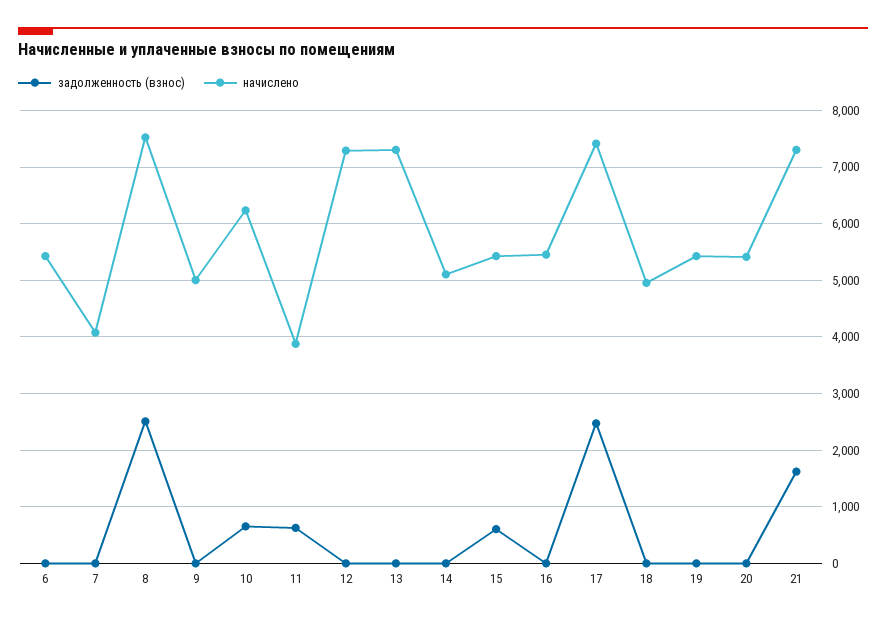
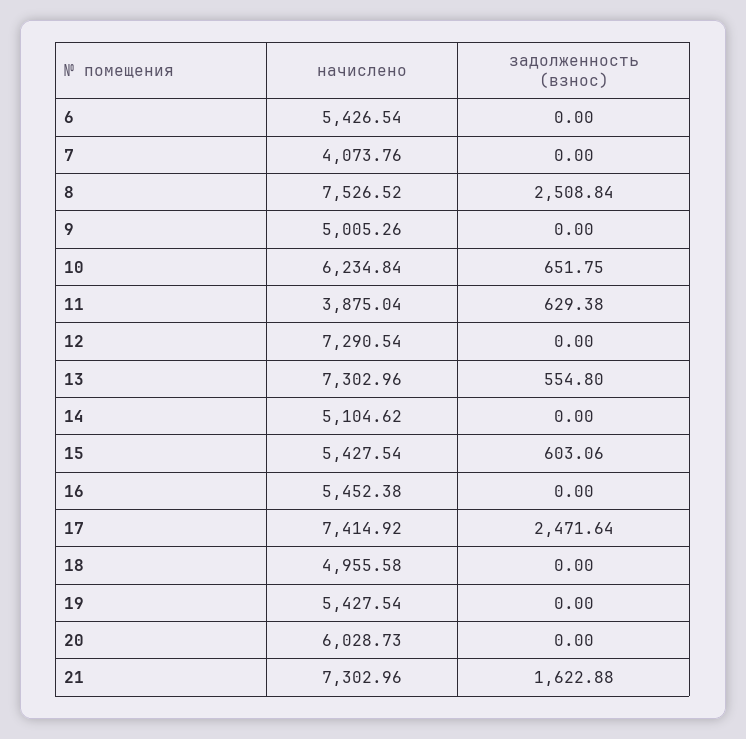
  {
    "задолженность (взнос)": {
      "6": 0,
      "7": 0,
      "8": 2508.84,
      "9": 0,
      "10": 651.75,
      "11": 629.38,
      "12": 0,
-     "13": 0,
+     "13": 554.8,
      "14": 0,
      "15": 603.06,
      "16": 0,
      "17": 2471.64,
      "18": 0,
      "19": 0,
      "20": 0,
      "21": 1622.88
    },
    "начислено": {
      "6": 5426.54,
      "7": 4073.76,
      "8": 7526.52,
      "9": 5005.26,
      "10": 6234.84,
      "11": 3875.04,
      "12": 7290.54,
      "13": 7302.96,
      "14": 5104.62,
      "15": 5427.54,
      "16": 5452.38,
      "17": 7414.92,
      "18": 4955.58,
      "19": 5427.54,
-     "20": 5400,
+     "20": 6028.73,
      "21": 7302.96
    }
  }

